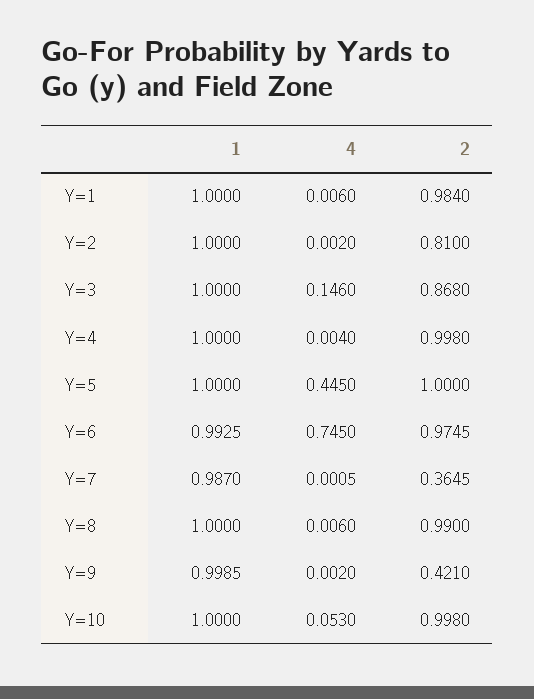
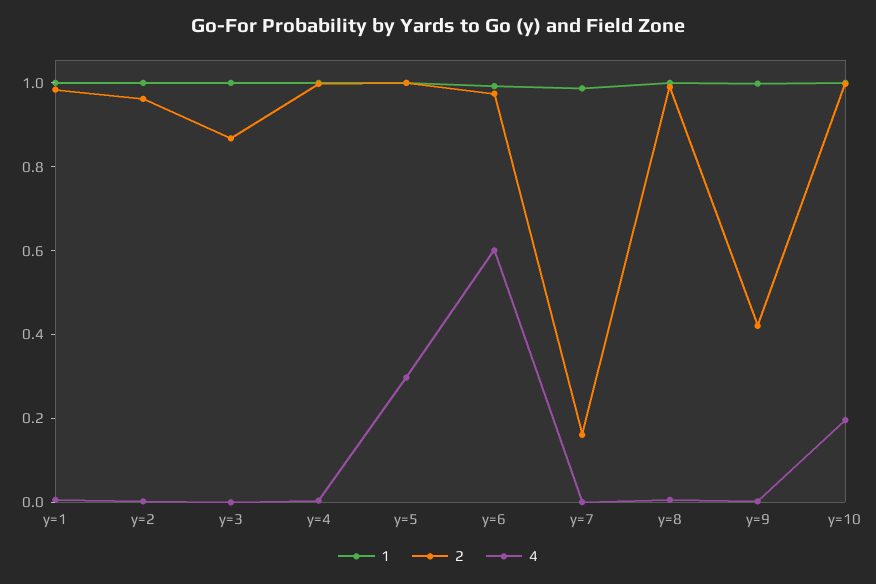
  {
    "1": {
      "Y=1": 1,
      "Y=2": 1,
      "Y=3": 1,
      "Y=4": 1,
      "Y=5": 1,
      "Y=6": 0.9925,
      "Y=7": 0.987,
      "Y=8": 1,
      "Y=9": 0.9985,
      "Y=10": 1
    },
    "4": {
      "Y=1": 0.006,
      "Y=2": 0.002,
-     "Y=3": 0.146,
+     "Y=3": 0,
      "Y=4": 0.004,
-     "Y=5": 0.445,
+     "Y=5": 0.3,
-     "Y=6": 0.745,
+     "Y=6": 0.6,
      "Y=7": 0.0005,
      "Y=8": 0.006,
      "Y=9": 0.002,
-     "Y=10": 0.053
+     "Y=10": 0.2
    },
    "2": {
      "Y=1": 0.984,
-     "Y=2": 0.81,
+     "Y=2": 0.95,
      "Y=3": 0.868,
      "Y=4": 0.998,
      "Y=5": 1,
      "Y=6": 0.9745,
-     "Y=7": 0.3645,
+     "Y=7": 0.15,
      "Y=8": 0.99,
      "Y=9": 0.421,
      "Y=10": 0.998
    }
  }

